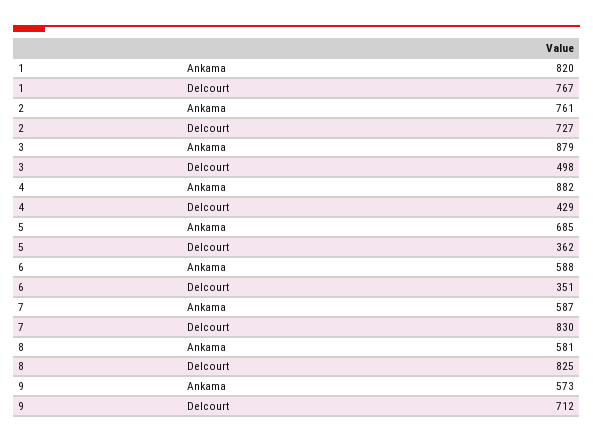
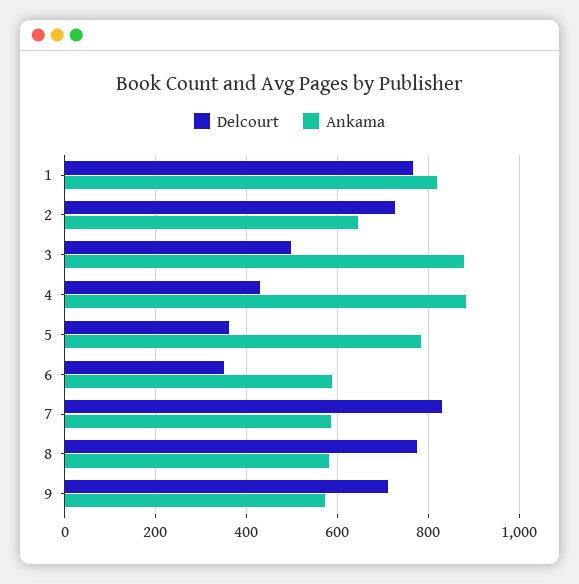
  {
    "Ankama": {
      "1": 820,
-     "2": 761,
+     "2": 640,
      "3": 879,
      "4": 882,
-     "5": 685,
+     "5": 780,
      "6": 588,
      "7": 587,
      "8": 581,
      "9": 573
    },
    "Delcourt": {
      "1": 767,
      "2": 727,
      "3": 498,
      "4": 429,
      "5": 362,
      "6": 351,
      "7": 830,
-     "8": 825,
+     "8": 780,
      "9": 712
    }
  }

